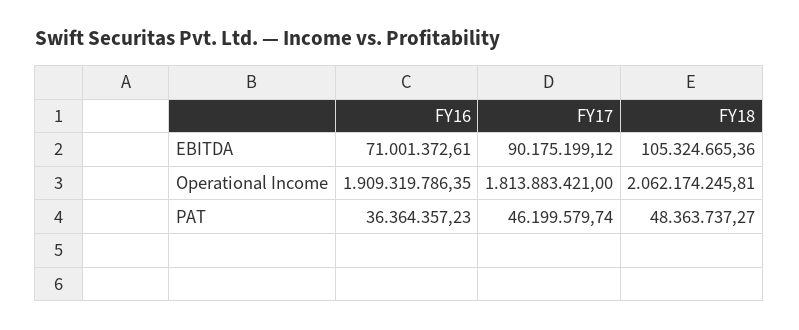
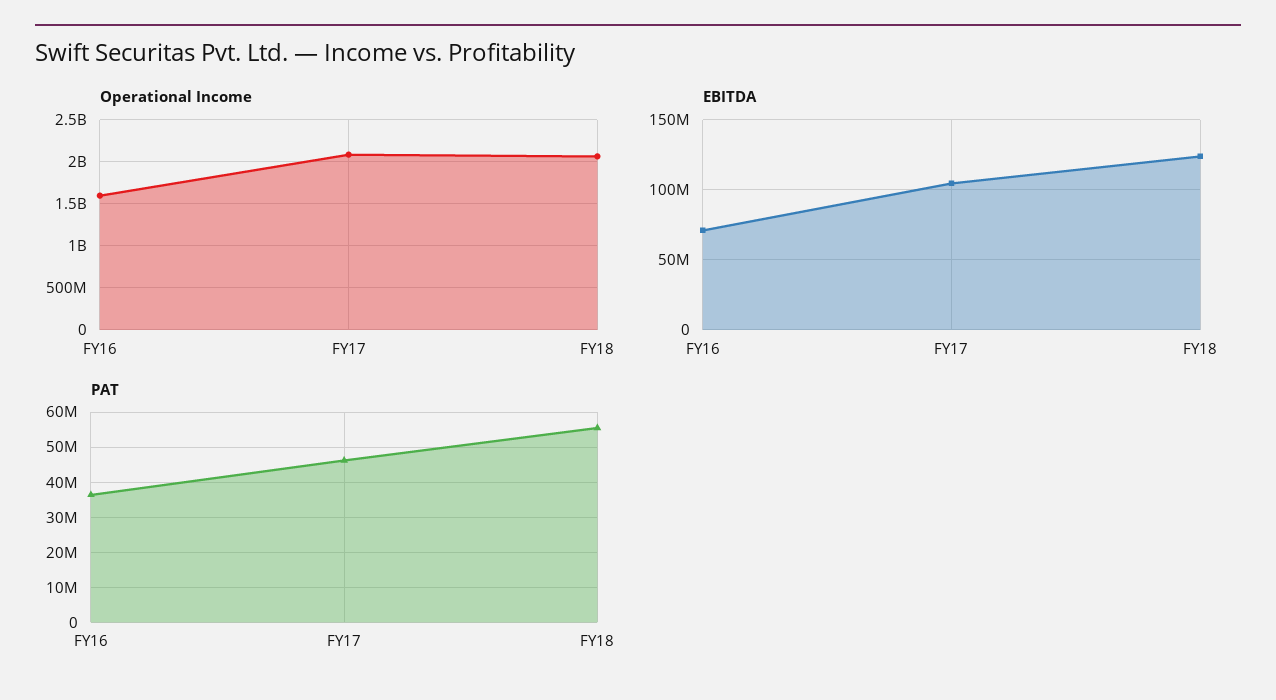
  {
    "EBITDA": {
      "FY16": 71001372.61,
-     "FY17": 90175199.12,
+     "FY17": 105000000,
-     "FY18": 105324665.36
+     "FY18": 125000000
    },
    "Operational Income": {
-     "FY16": 1909319786.35,
+     "FY16": 1600000000,
-     "FY17": 1813883421,
+     "FY17": 2100000000,
      "FY18": 2062174245.81
    },
    "PAT": {
      "FY16": 36364357.23,
      "FY17": 46199579.74,
-     "FY18": 48363737.27
+     "FY18": 56000000
    }
  }

